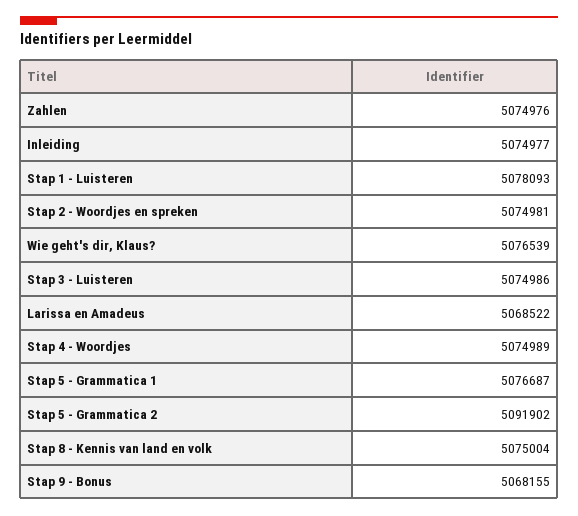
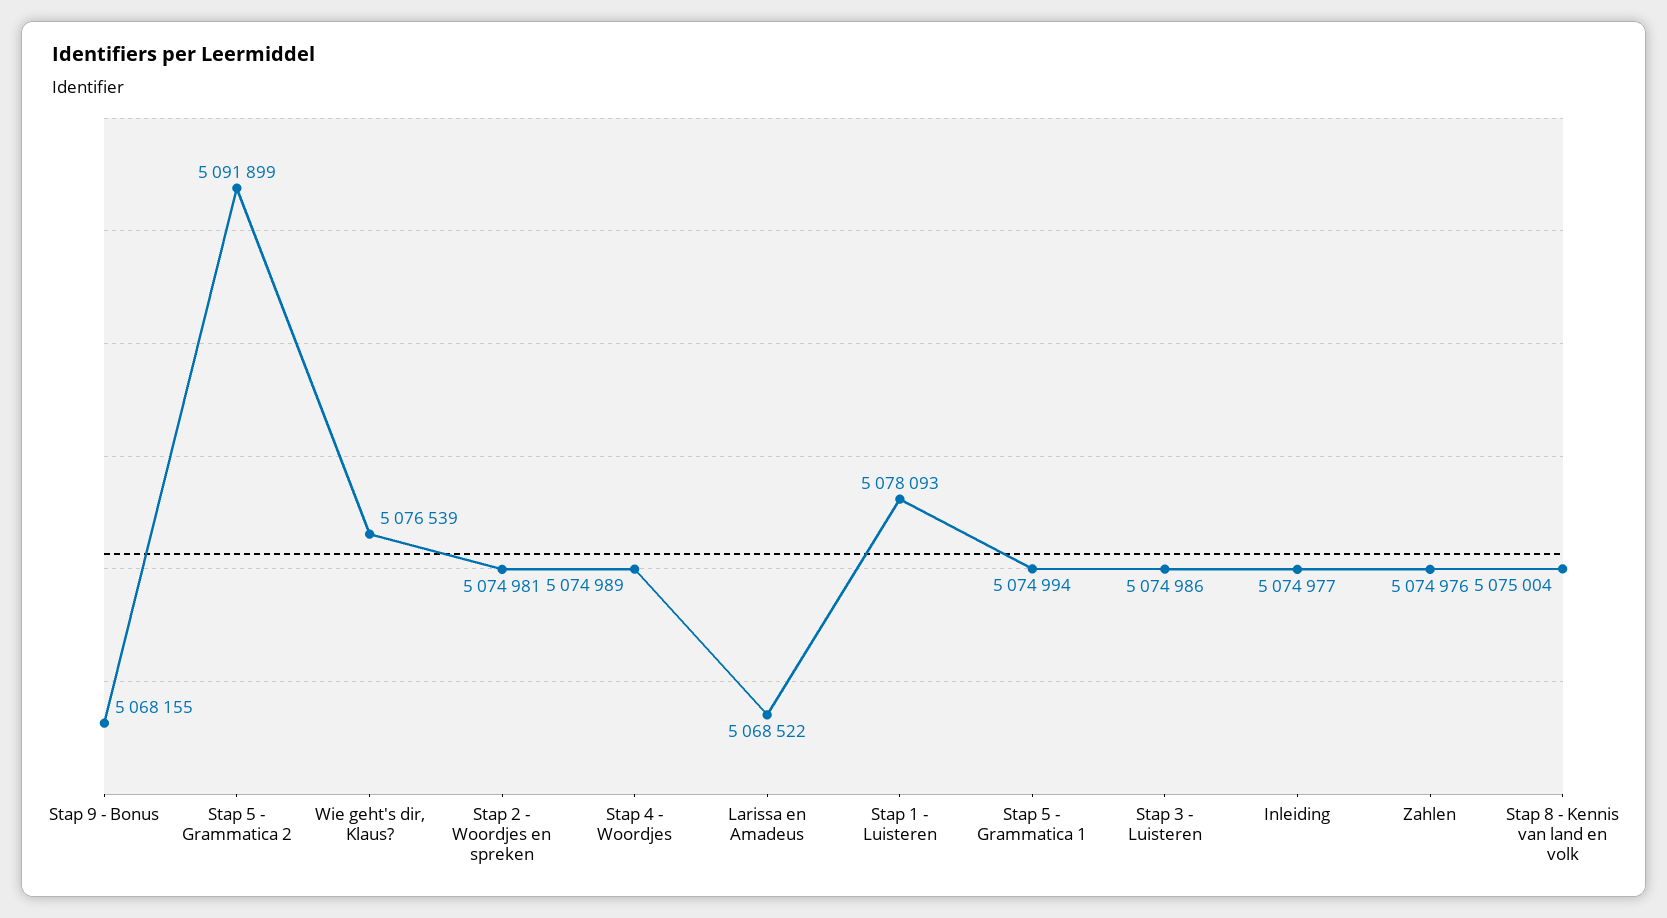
  {
    "Zahlen": 5074976,
    "Inleiding": 5074977,
    "Stap 1 - Luisteren": 5078093,
    "Stap 2 - Woordjes en spreken": 5074981,
    "Wie geht's dir, Klaus?": 5076539,
    "Stap 3 - Luisteren": 5074986,
    "Larissa en Amadeus": 5068522,
    "Stap 4 - Woordjes": 5074989,
-   "Stap 5 - Grammatica 1": 5076687,
+   "Stap 5 - Grammatica 1": 5074994,
-   "Stap 5 - Grammatica 2": 5091902,
+   "Stap 5 - Grammatica 2": 5091899,
    "Stap 8 - Kennis van land en volk": 5075004,
    "Stap 9 - Bonus": 5068155
  }

